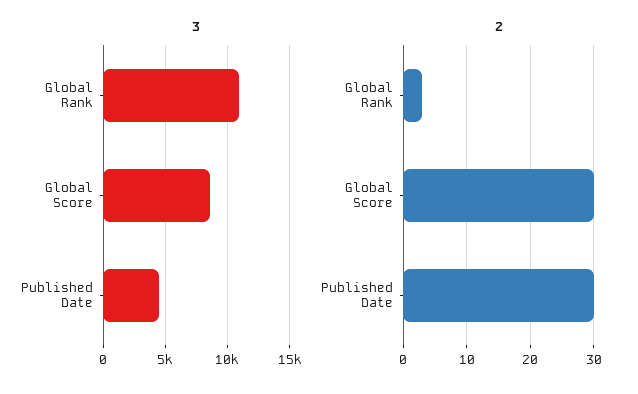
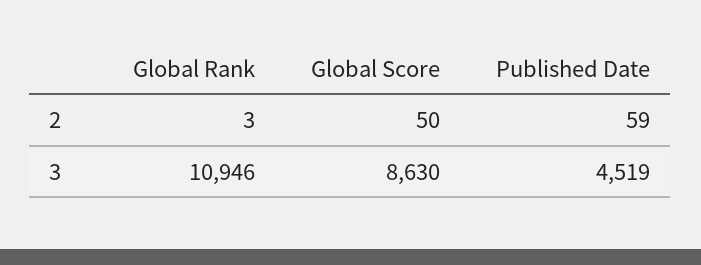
  {
    "3": {
      "Global Rank": 10946,
      "Global Score": 8630,
      "Published Date": 4519
    },
    "2": {
      "Global Rank": 3,
-     "Global Score": 30,
+     "Global Score": 50,
-     "Published Date": 30
+     "Published Date": 59
    }
  }

